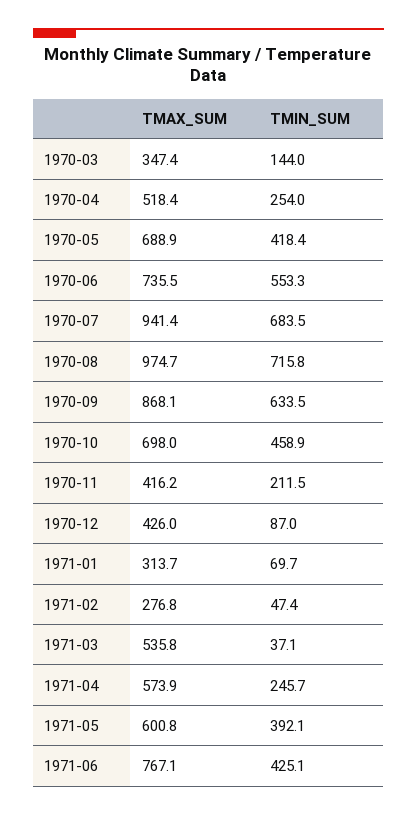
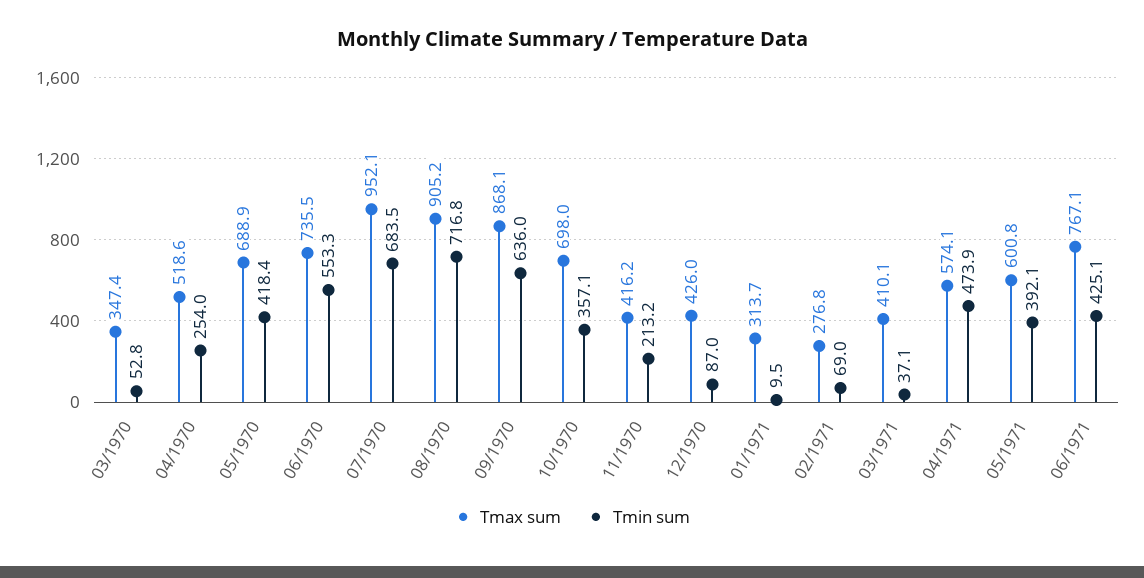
  {
    "TMAX_SUM": {
      "1970-03": 347.4,
-     "1970-04": 518.4,
+     "1970-04": 518.6,
      "1970-05": 688.9,
      "1970-06": 735.5,
-     "1970-07": 941.4,
+     "1970-07": 952.1,
-     "1970-08": 974.7,
+     "1970-08": 905.2,
      "1970-09": 868.1,
      "1970-10": 698,
      "1970-11": 416.2,
      "1970-12": 426,
      "1971-01": 313.7,
      "1971-02": 276.8,
-     "1971-03": 535.8,
+     "1971-03": 410.1,
-     "1971-04": 573.9,
+     "1971-04": 574.1,
      "1971-05": 600.8,
      "1971-06": 767.1
    },
    "TMIN_SUM": {
-     "1970-03": 144,
+     "1970-03": 52.8,
      "1970-04": 254,
      "1970-05": 418.4,
      "1970-06": 553.3,
      "1970-07": 683.5,
-     "1970-08": 715.8,
+     "1970-08": 716.8,
-     "1970-09": 633.5,
+     "1970-09": 636,
-     "1970-10": 458.9,
+     "1970-10": 357.1,
-     "1970-11": 211.5,
+     "1970-11": 213.2,
      "1970-12": 87,
-     "1971-01": 69.7,
+     "1971-01": 9.5,
-     "1971-02": 47.4,
+     "1971-02": 69,
      "1971-03": 37.1,
-     "1971-04": 245.7,
+     "1971-04": 473.9,
      "1971-05": 392.1,
      "1971-06": 425.1
    }
  }

